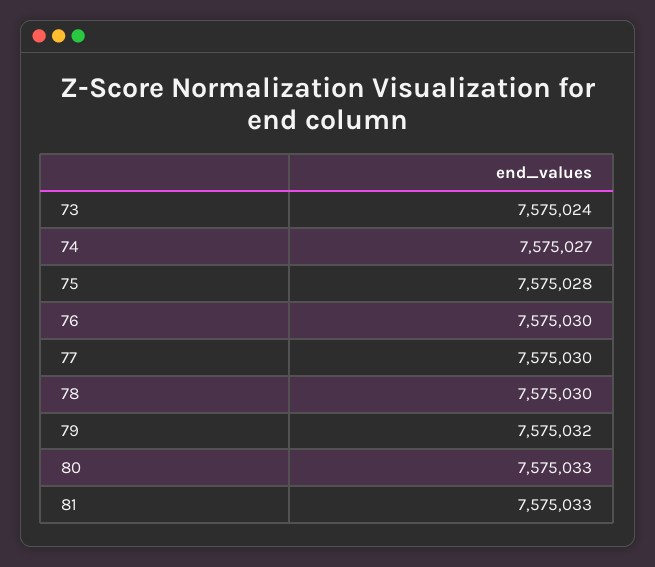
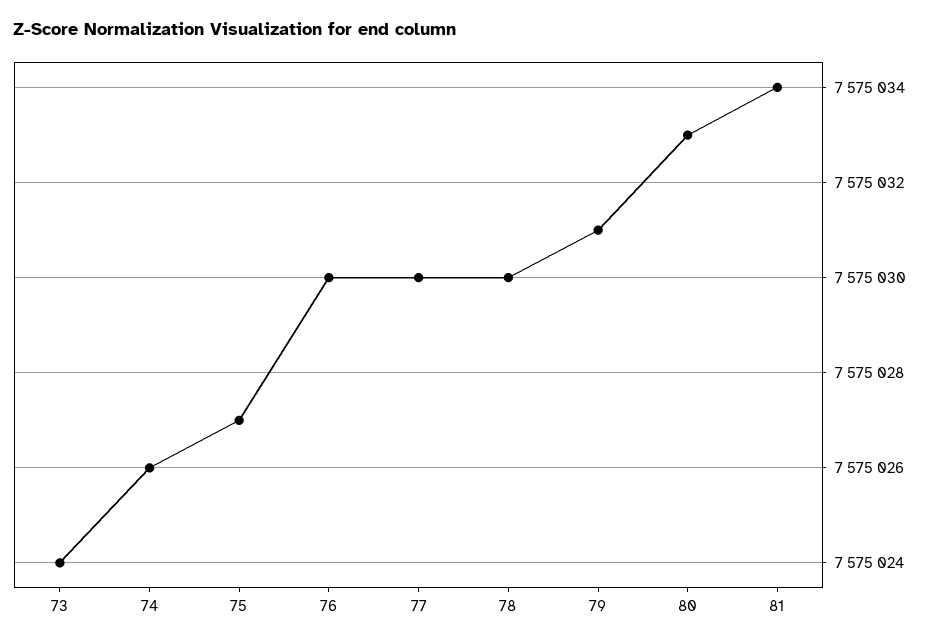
  {
    "73": 7575024,
-   "74": 7575027,
+   "74": 7575026,
-   "75": 7575028,
+   "75": 7575027,
    "76": 7575030,
    "77": 7575030,
    "78": 7575030,
-   "79": 7575032,
+   "79": 7575031,
    "80": 7575033,
-   "81": 7575033
+   "81": 7575034
  }

